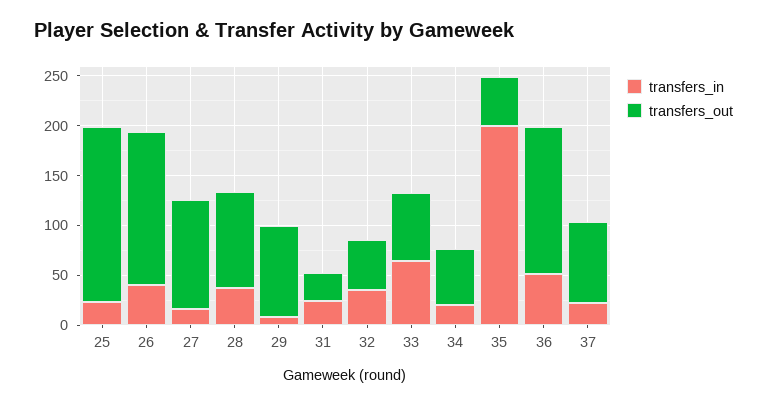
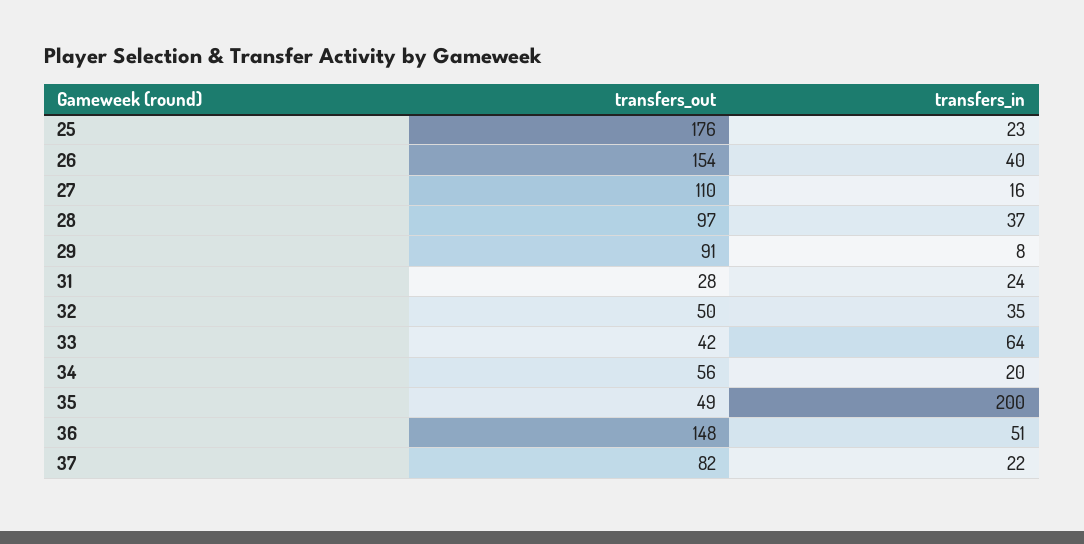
  {
    "transfers_in": {
      "25": 23,
      "26": 40,
      "27": 16,
      "28": 37,
      "29": 8,
      "31": 24,
      "32": 35,
      "33": 64,
      "34": 20,
      "35": 200,
      "36": 51,
      "37": 22
    },
    "transfers_out": {
      "25": 176,
      "26": 154,
      "27": 110,
      "28": 97,
      "29": 91,
      "31": 28,
      "32": 50,
-     "33": 70,
+     "33": 42,
      "34": 56,
      "35": 49,
      "36": 148,
      "37": 82
    }
  }

